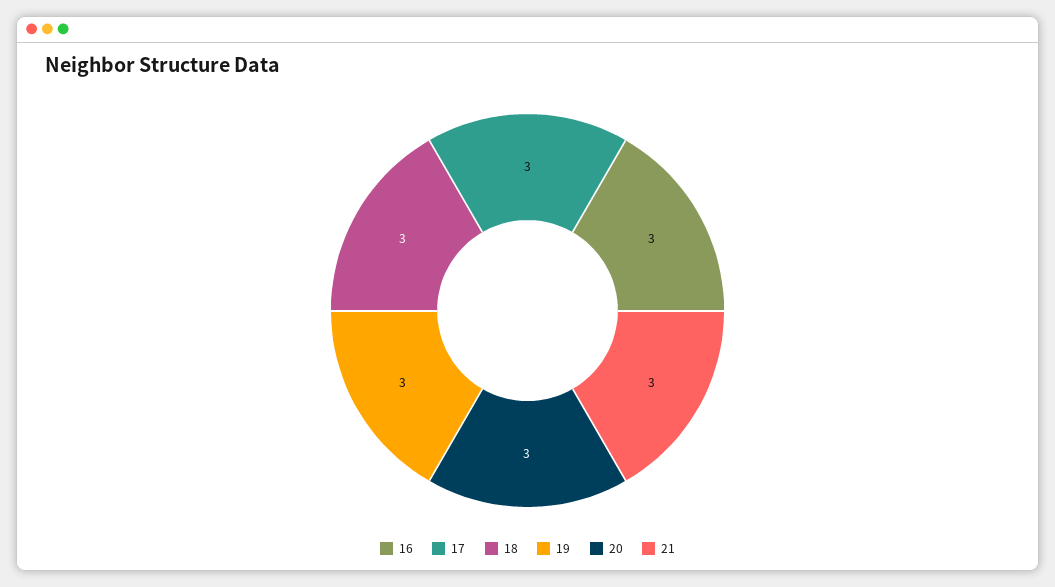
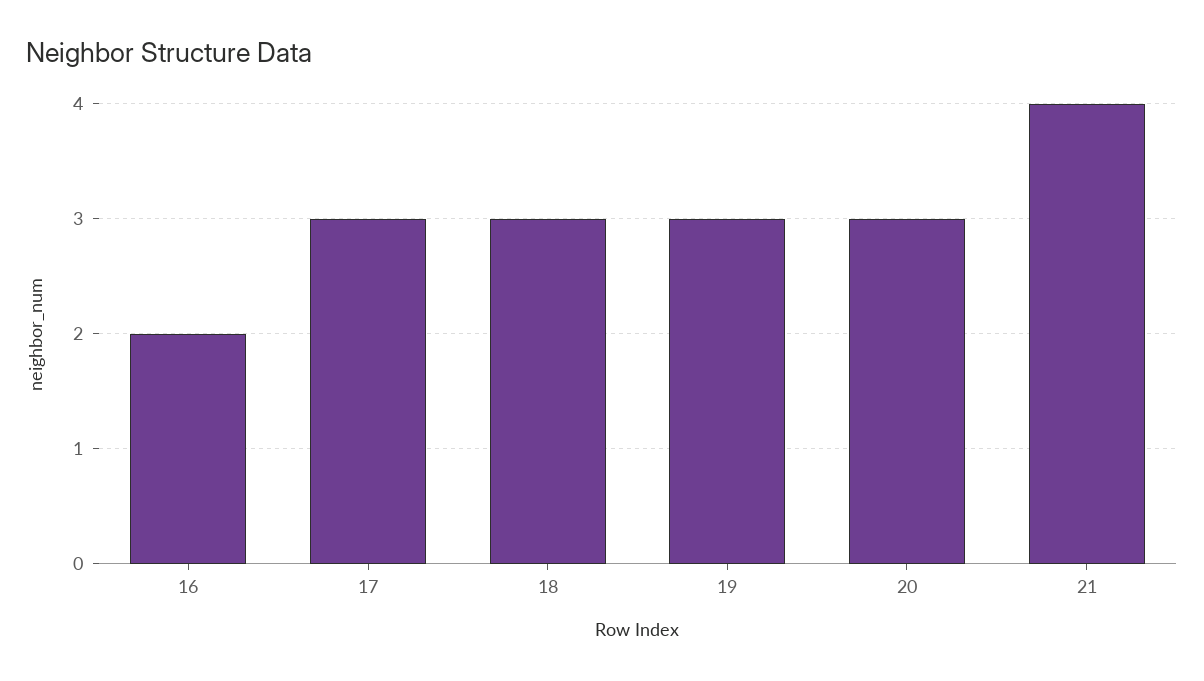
  {
-   "16": 3,
+   "16": 2,
    "17": 3,
    "18": 3,
    "19": 3,
    "20": 3,
-   "21": 3
+   "21": 4
  }

